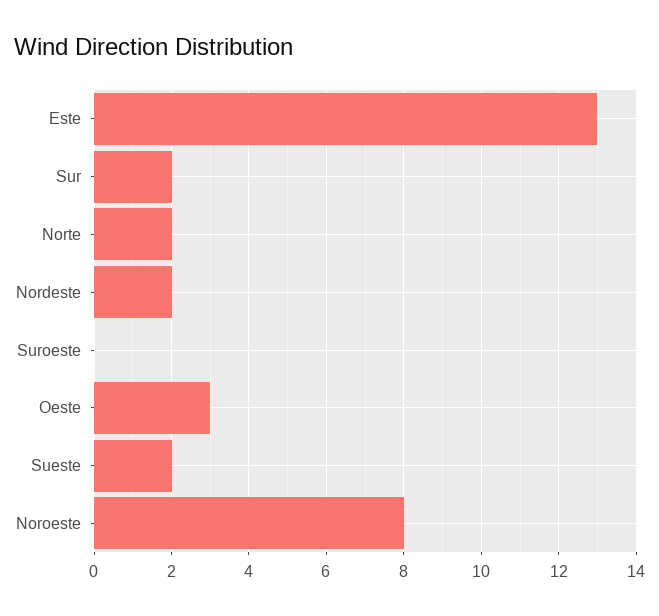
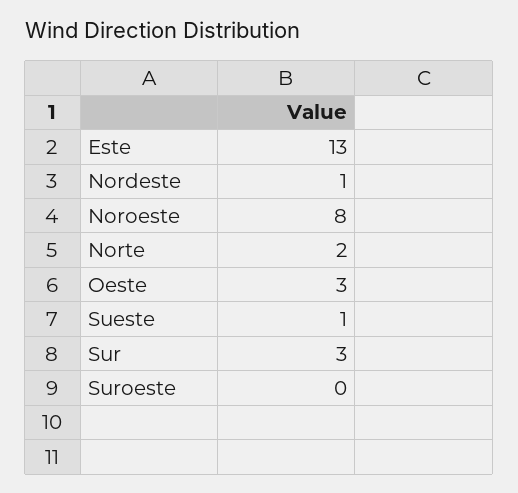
  {
    "Este": 13,
-   "Sur": 2,
+   "Sur": 3,
    "Norte": 2,
-   "Nordeste": 2,
+   "Nordeste": 1,
    "Suroeste": 0,
    "Oeste": 3,
-   "Sueste": 2,
+   "Sueste": 1,
    "Noroeste": 8
  }

